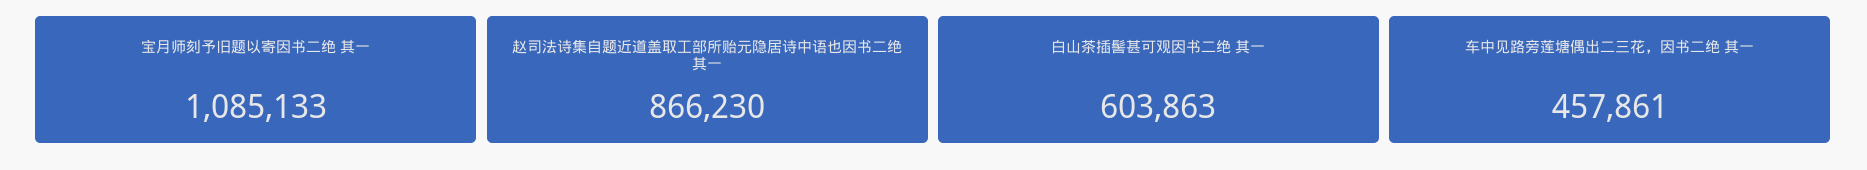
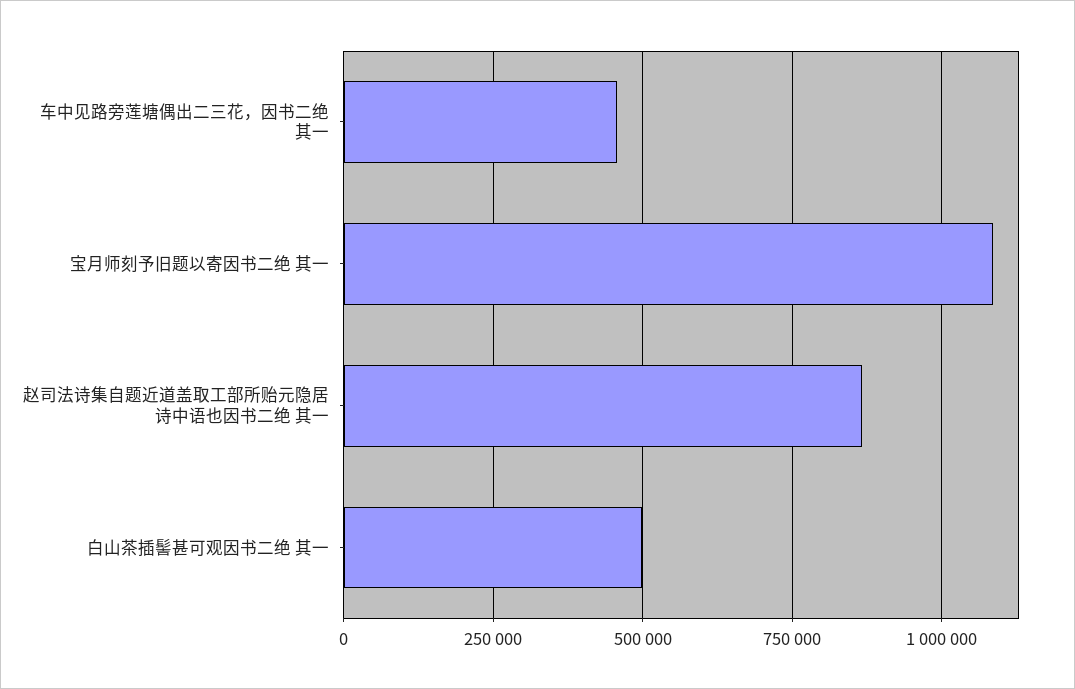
  {
    "宝月师刻予旧题以寄因书二绝 其一": 1085133,
    "赵司法诗集自题近道盖取工部所贻元隐居诗中语也因书二绝 其一": 866230,
-   "白山茶插髻甚可观因书二绝 其一": 603863,
+   "白山茶插髻甚可观因书二绝 其一": 500000,
    "车中见路旁莲塘偶出二三花，因书二绝 其一": 457861
  }

